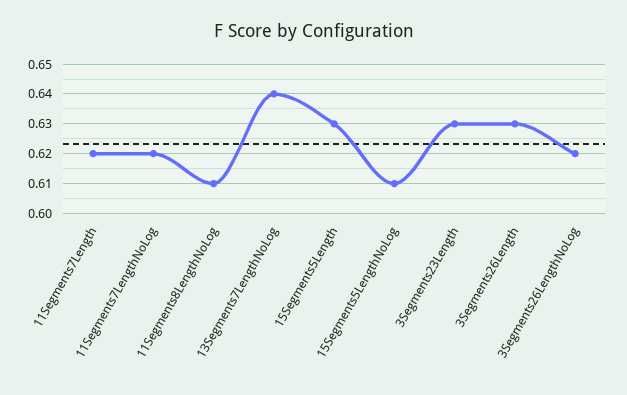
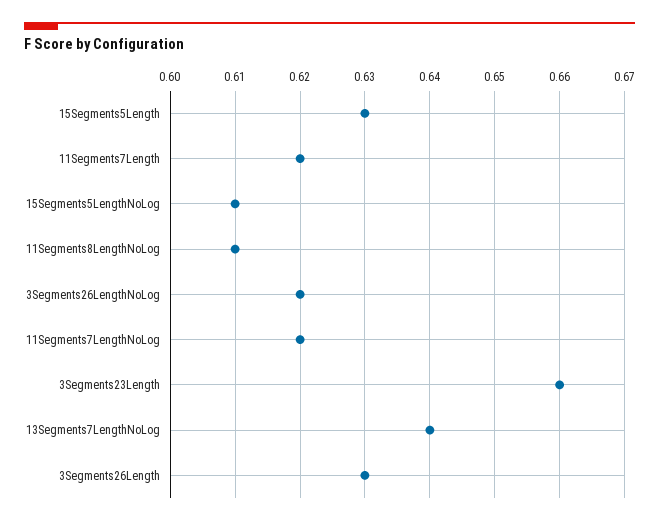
  {
    "11Segments7Length": 0.62,
    "11Segments7LengthNoLog": 0.62,
    "11Segments8LengthNoLog": 0.61,
    "13Segments7LengthNoLog": 0.64,
    "15Segments5Length": 0.63,
    "15Segments5LengthNoLog": 0.61,
-   "3Segments23Length": 0.63,
+   "3Segments23Length": 0.66,
    "3Segments26Length": 0.63,
    "3Segments26LengthNoLog": 0.62
  }

